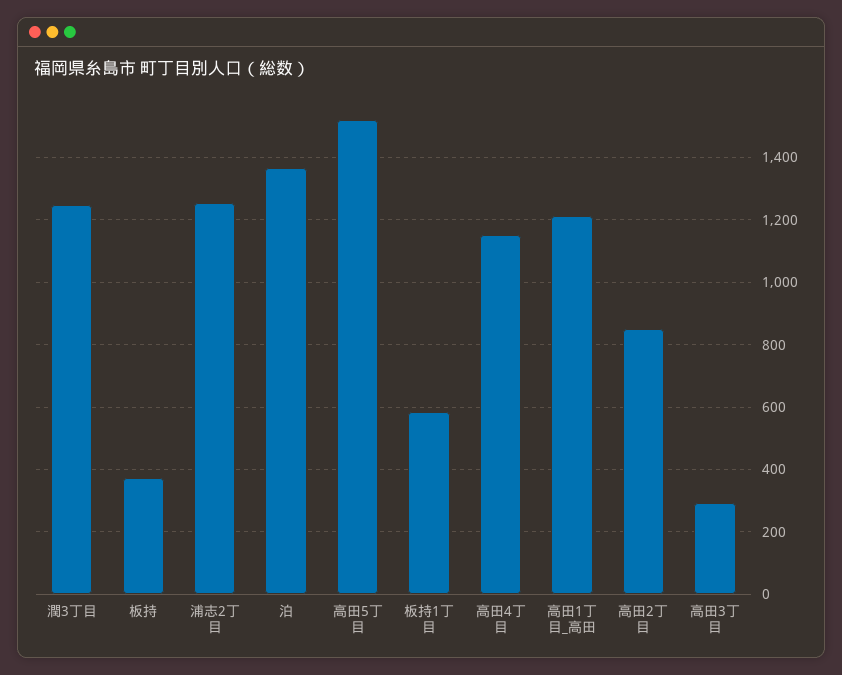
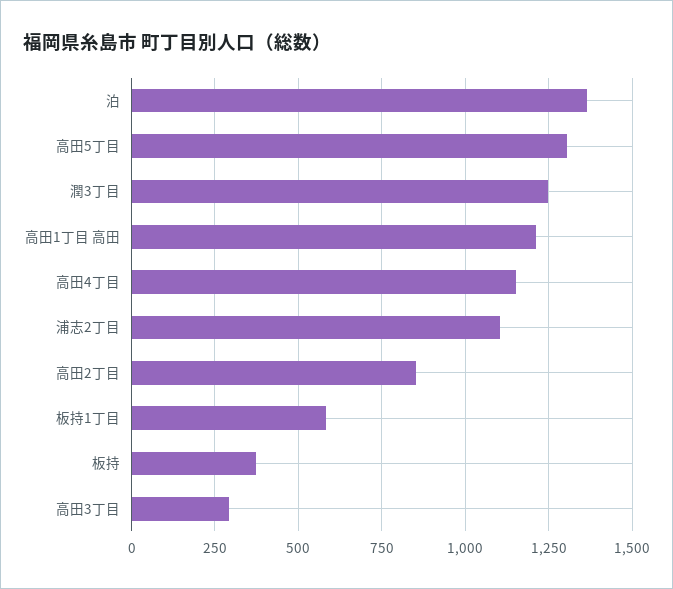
  {
    "潤3丁目": 1240,
    "板持": 380,
-   "浦志2丁目": 1260,
+   "浦志2丁目": 1100,
    "泊": 1360,
-   "高田5丁目": 1520,
+   "高田5丁目": 1300,
    "板持1丁目": 580,
    "高田4丁目": 1160,
    "高田1丁目_高田": 1220,
    "高田2丁目": 860,
    "高田3丁目": 300
  }

